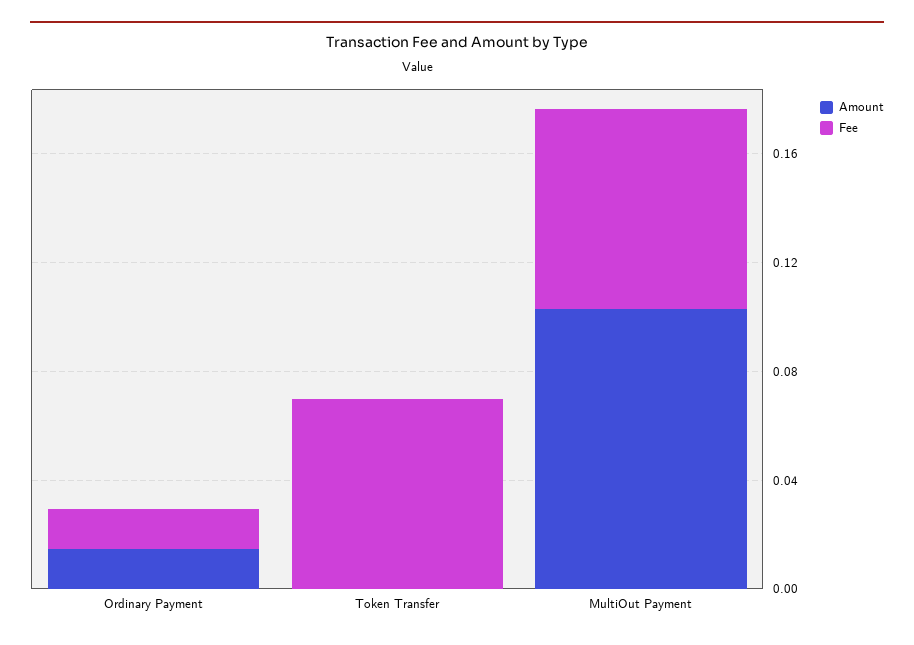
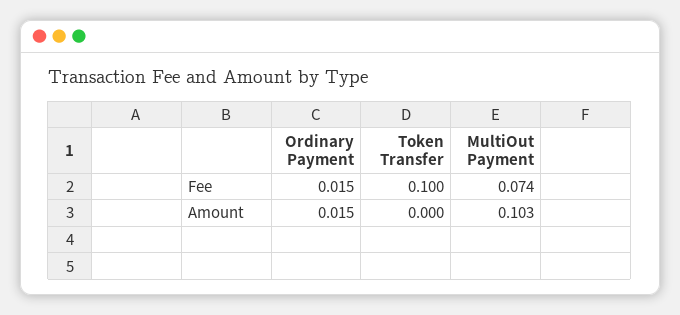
  {
    "Amount": {
      "Ordinary Payment": 0.015,
      "Token Transfer": 0,
      "MultiOut Payment": 0.103
    },
    "Fee": {
      "Ordinary Payment": 0.015,
-     "Token Transfer": 0.07,
+     "Token Transfer": 0.1,
      "MultiOut Payment": 0.074
    }
  }

